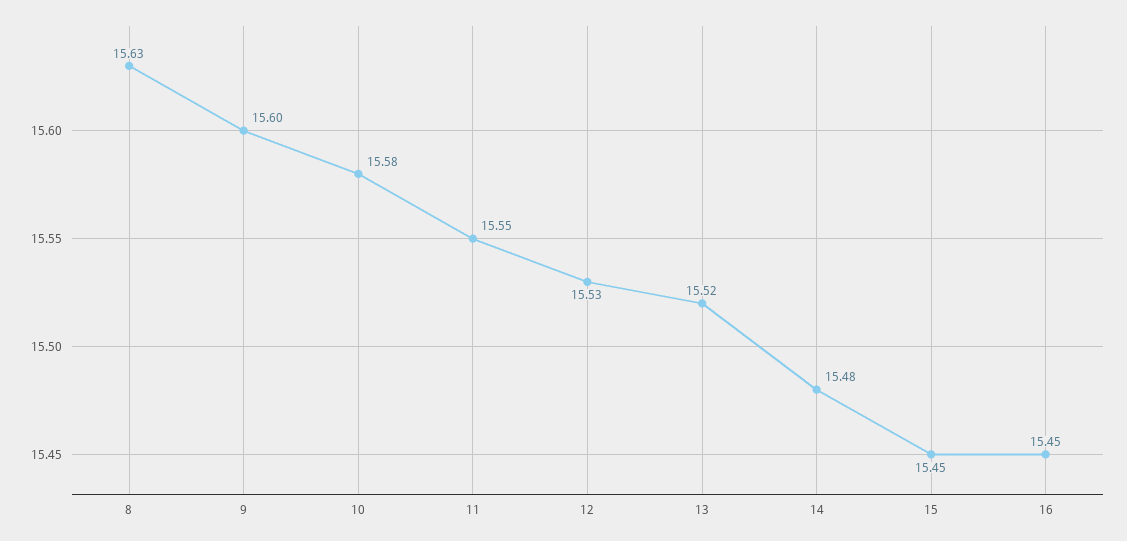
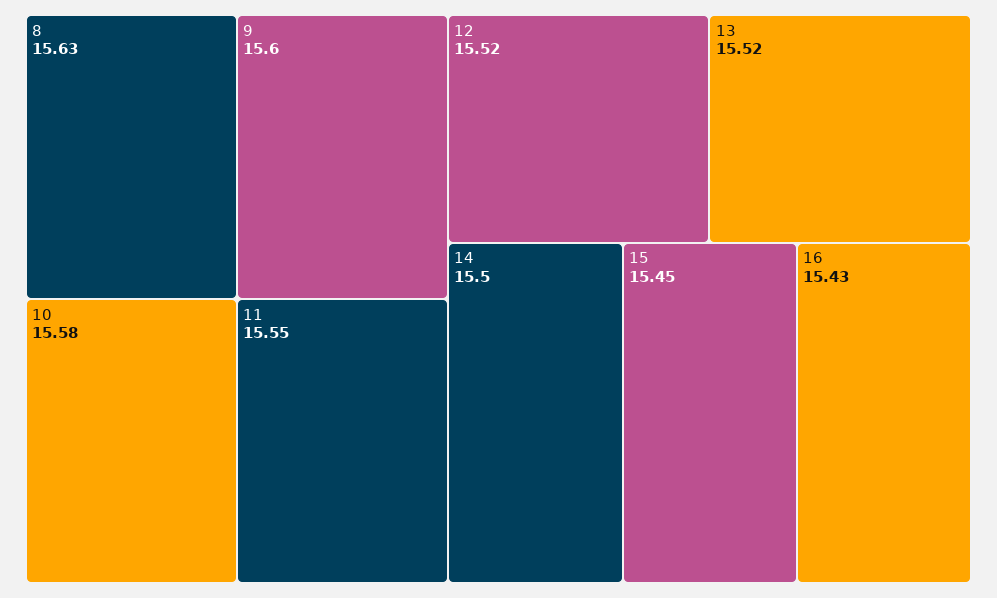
  {
    "8": 15.63,
    "9": 15.6,
    "10": 15.58,
    "11": 15.55,
-   "12": 15.53,
+   "12": 15.52,
    "13": 15.52,
-   "14": 15.48,
+   "14": 15.5,
    "15": 15.45,
-   "16": 15.45
+   "16": 15.43
  }

